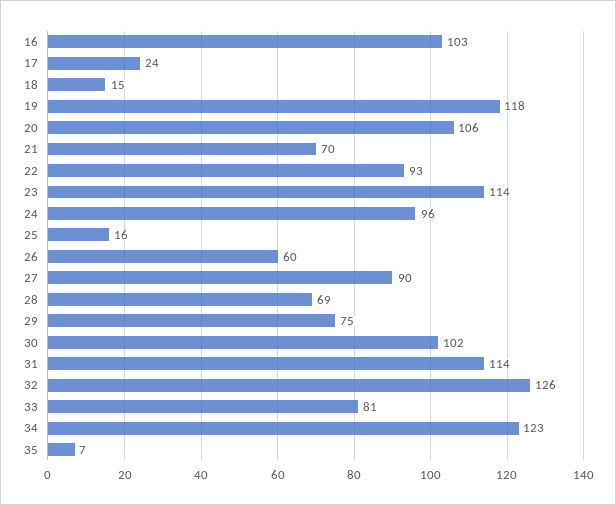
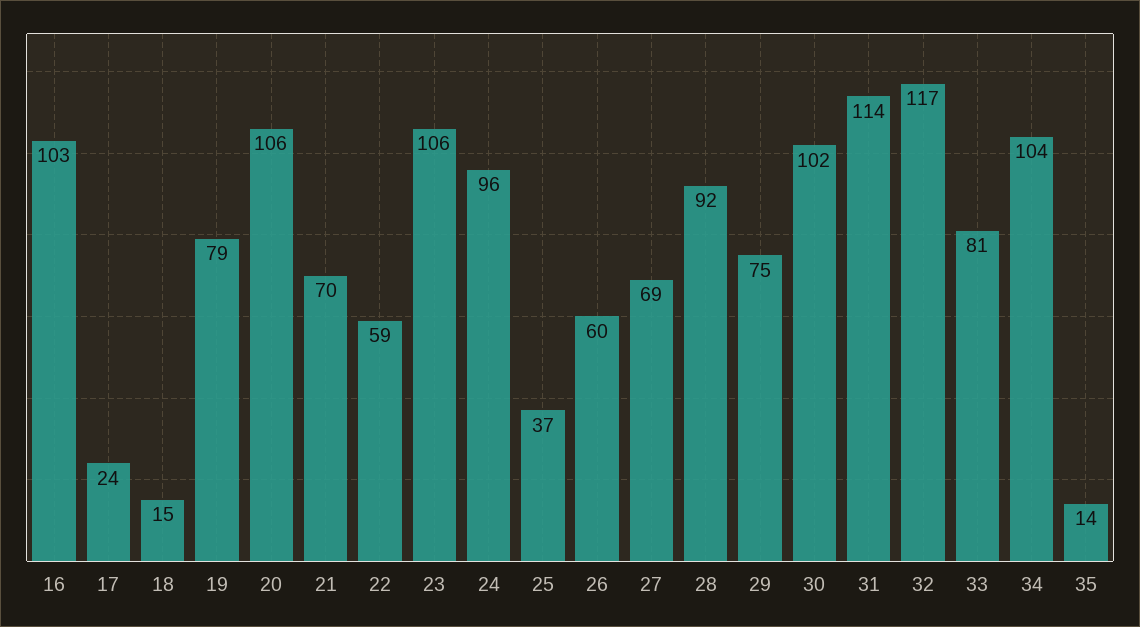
  {
    "16": 103,
    "17": 24,
    "18": 15,
-   "19": 118,
+   "19": 79,
    "20": 106,
    "21": 70,
-   "22": 93,
+   "22": 59,
-   "23": 114,
+   "23": 106,
    "24": 96,
-   "25": 16,
+   "25": 37,
    "26": 60,
-   "27": 90,
+   "27": 69,
-   "28": 69,
+   "28": 92,
    "29": 75,
    "30": 102,
    "31": 114,
-   "32": 126,
+   "32": 117,
    "33": 81,
-   "34": 123,
+   "34": 104,
-   "35": 7
+   "35": 14
  }

